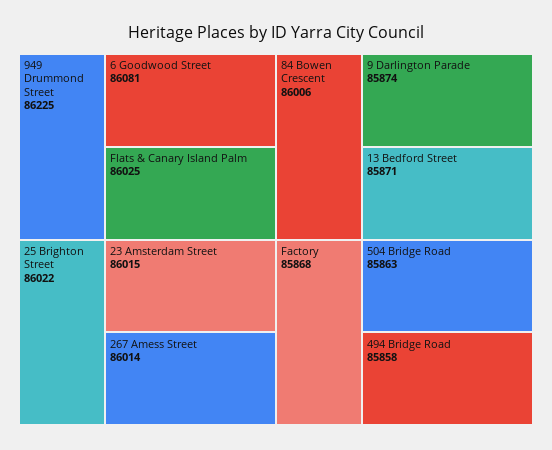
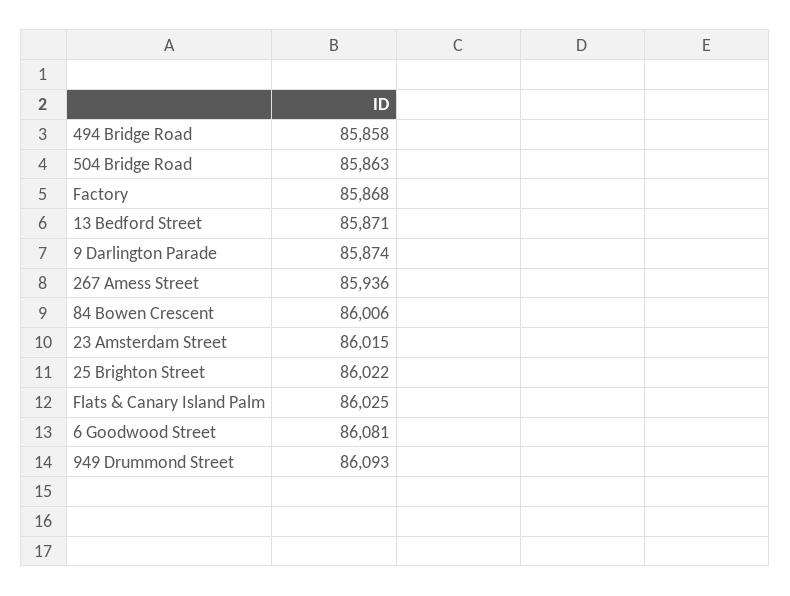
  {
-   "949 Drummond Street": 86225,
+   "949 Drummond Street": 86093,
    "6 Goodwood Street": 86081,
    "Flats & Canary Island Palm": 86025,
    "25 Brighton Street": 86022,
    "23 Amsterdam Street": 86015,
-   "267 Amess Street": 86014,
+   "267 Amess Street": 85936,
    "84 Bowen Crescent": 86006,
    "9 Darlington Parade": 85874,
    "13 Bedford Street": 85871,
    "Factory": 85868,
    "504 Bridge Road": 85863,
    "494 Bridge Road": 85858
  }

